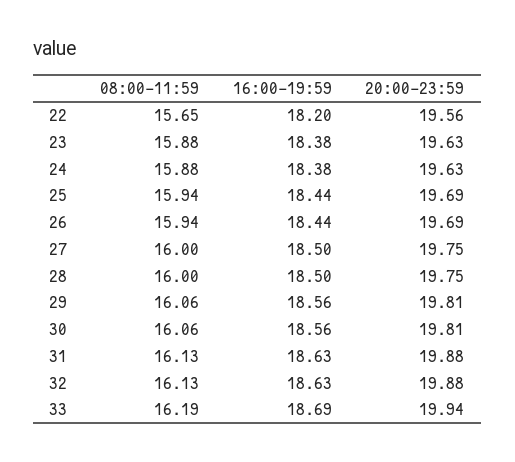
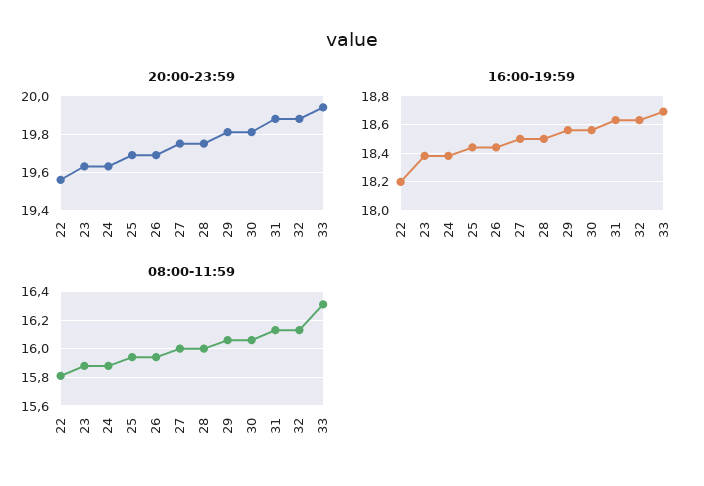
  {
    "08:00-11:59": {
-     "22": 15.65,
+     "22": 15.8,
      "23": 15.88,
      "24": 15.88,
      "25": 15.94,
      "26": 15.94,
      "27": 16,
      "28": 16,
      "29": 16.06,
      "30": 16.06,
      "31": 16.13,
      "32": 16.13,
-     "33": 16.19
+     "33": 16.3
    },
    "16:00-19:59": {
      "22": 18.2,
      "23": 18.38,
      "24": 18.38,
      "25": 18.44,
      "26": 18.44,
      "27": 18.5,
      "28": 18.5,
      "29": 18.56,
      "30": 18.56,
      "31": 18.63,
      "32": 18.63,
      "33": 18.69
    },
    "20:00-23:59": {
      "22": 19.56,
      "23": 19.63,
      "24": 19.63,
      "25": 19.69,
      "26": 19.69,
      "27": 19.75,
      "28": 19.75,
      "29": 19.81,
      "30": 19.81,
      "31": 19.88,
      "32": 19.88,
      "33": 19.94
    }
  }

